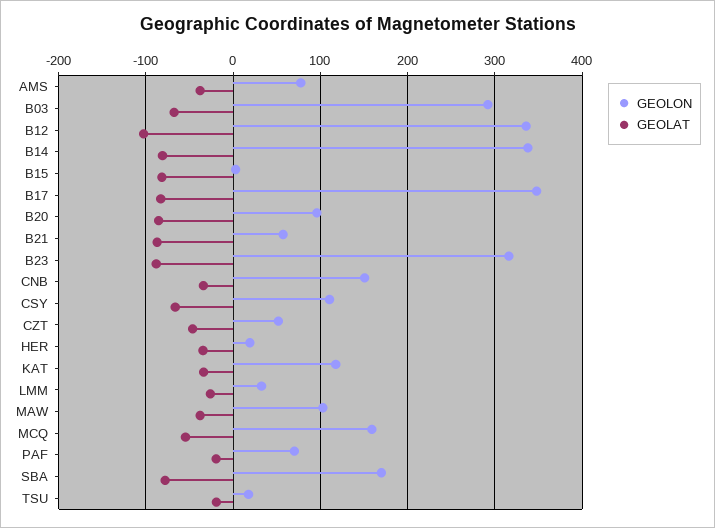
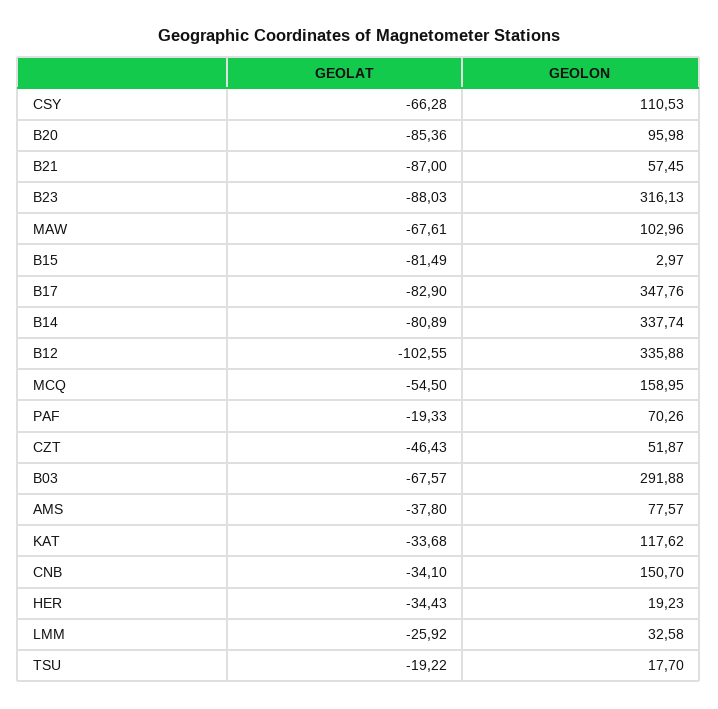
  {
    "GEOLON": {
      "AMS": 77.57,
      "B03": 291.88,
      "B12": 335.88,
      "B14": 337.74,
      "B15": 2.97,
      "B17": 347.76,
      "B20": 95.98,
      "B21": 57.45,
      "B23": 316.13,
      "CNB": 150.7,
      "CSY": 110.53,
      "CZT": 51.87,
      "HER": 19.23,
      "KAT": 117.62,
      "LMM": 32.58,
      "MAW": 102.96,
      "MCQ": 158.95,
      "PAF": 70.26,
-     "SBA": 170,
      "TSU": 17.7
    },
    "GEOLAT": {
      "AMS": -37.8,
      "B03": -67.57,
      "B12": -102.55,
      "B14": -80.89,
      "B15": -81.49,
      "B17": -82.9,
      "B20": -85.36,
      "B21": -87,
      "B23": -88.03,
      "CNB": -34.1,
      "CSY": -66.28,
      "CZT": -46.43,
      "HER": -34.43,
      "KAT": -33.68,
      "LMM": -25.92,
-     "MAW": -40,
+     "MAW": -67.61,
      "MCQ": -54.5,
      "PAF": -19.33,
-     "SBA": -80,
      "TSU": -19.22
    }
  }

